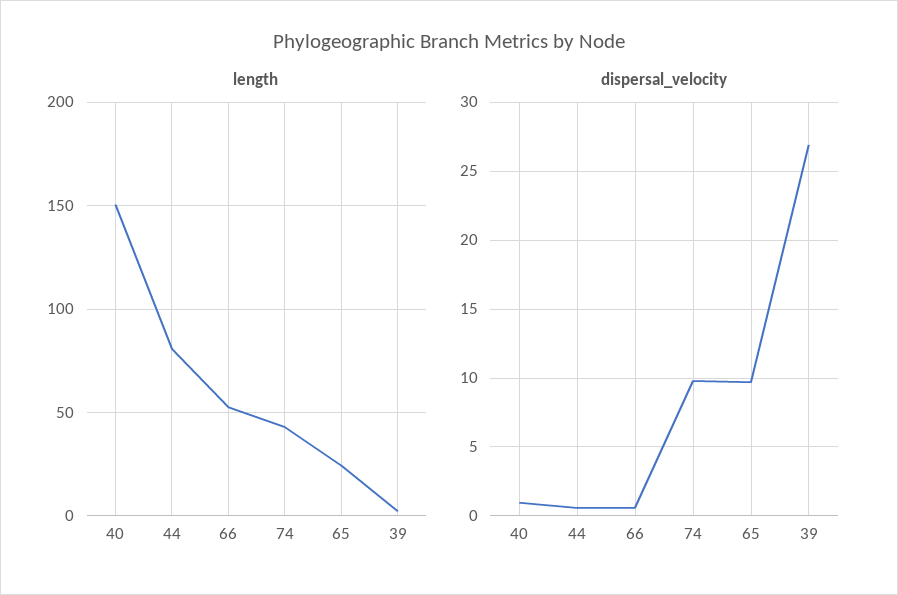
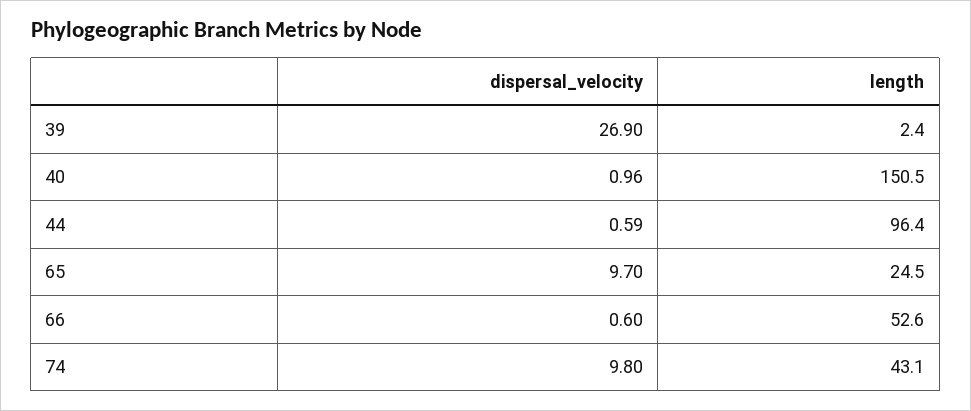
  {
    "length": {
      "40": 150.5,
-     "44": 80,
+     "44": 96.4,
      "66": 52.6,
      "74": 43.1,
      "65": 24.5,
      "39": 2.4
    },
    "dispersal_velocity": {
      "40": 0.96,
      "44": 0.59,
      "66": 0.6,
      "74": 9.8,
      "65": 9.7,
      "39": 26.9
    }
  }

